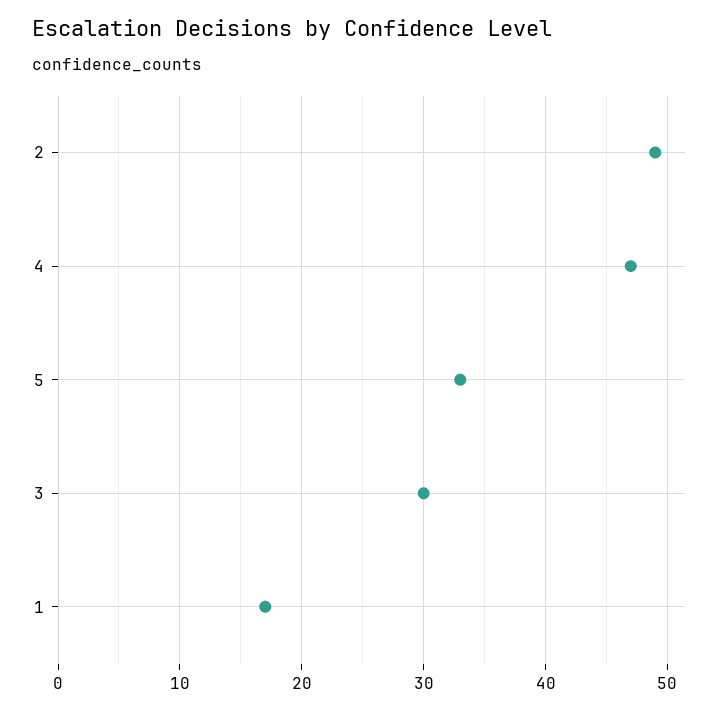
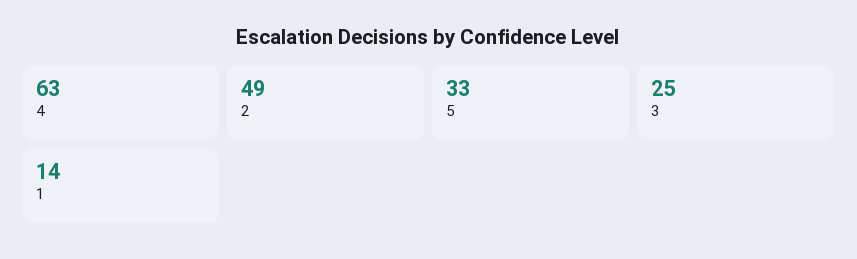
  {
    "2": 49,
-   "4": 47,
+   "4": 63,
    "5": 33,
-   "3": 30,
+   "3": 25,
-   "1": 17
+   "1": 14
  }

